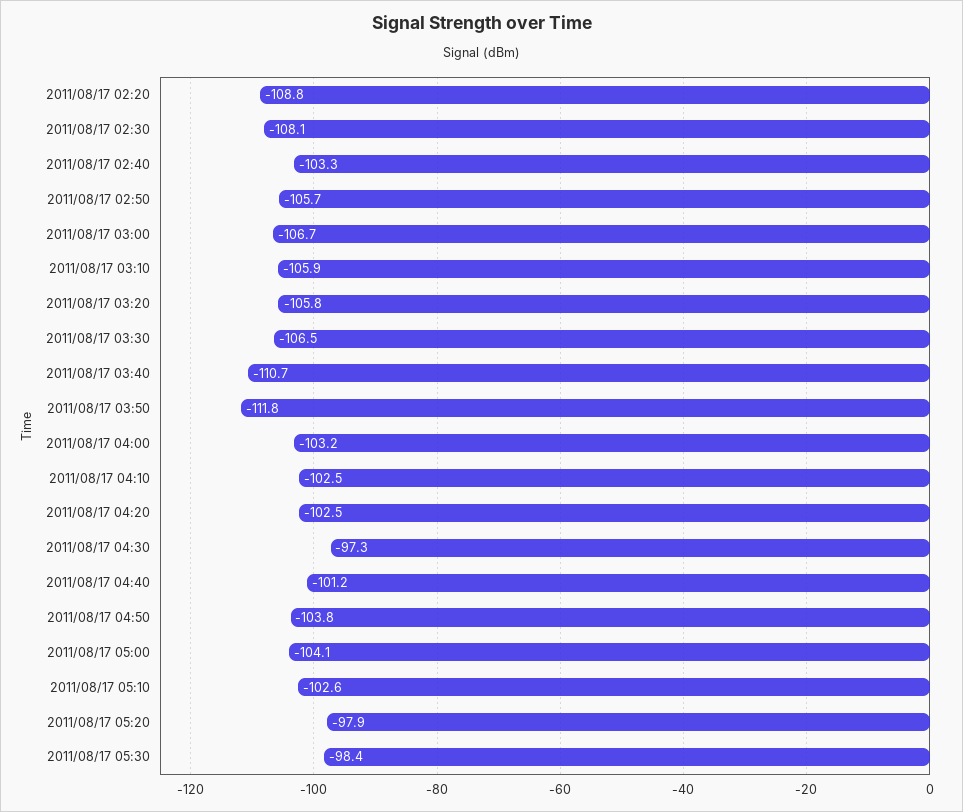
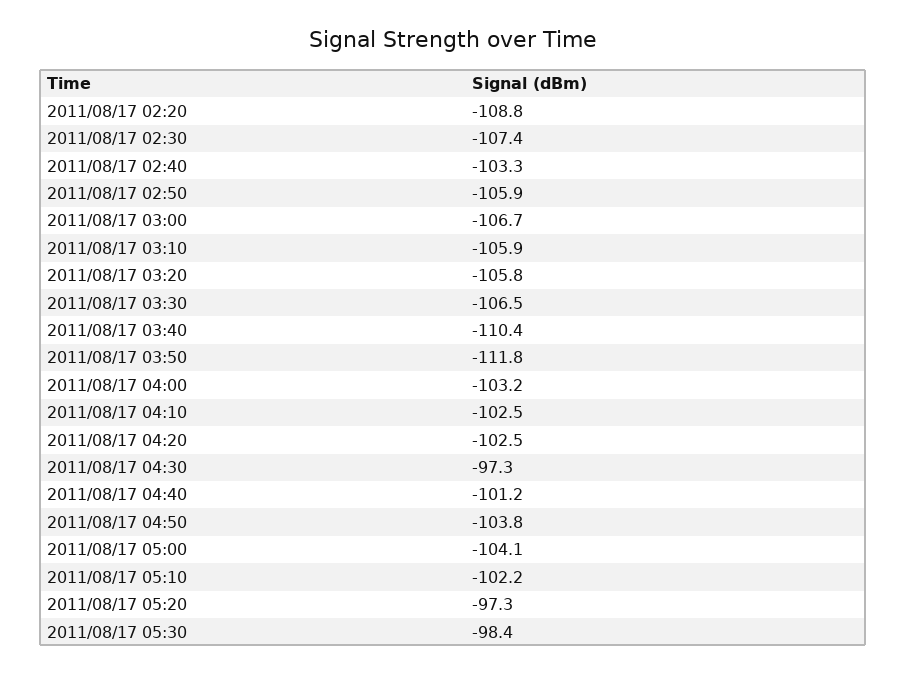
  {
    "2011/08/17 02:20": -108.8,
-   "2011/08/17 02:30": -108.1,
+   "2011/08/17 02:30": -107.4,
    "2011/08/17 02:40": -103.3,
-   "2011/08/17 02:50": -105.7,
+   "2011/08/17 02:50": -105.9,
    "2011/08/17 03:00": -106.7,
    "2011/08/17 03:10": -105.9,
    "2011/08/17 03:20": -105.8,
    "2011/08/17 03:30": -106.5,
-   "2011/08/17 03:40": -110.7,
+   "2011/08/17 03:40": -110.4,
    "2011/08/17 03:50": -111.8,
    "2011/08/17 04:00": -103.2,
    "2011/08/17 04:10": -102.5,
    "2011/08/17 04:20": -102.5,
    "2011/08/17 04:30": -97.3,
    "2011/08/17 04:40": -101.2,
    "2011/08/17 04:50": -103.8,
    "2011/08/17 05:00": -104.1,
-   "2011/08/17 05:10": -102.6,
+   "2011/08/17 05:10": -102.2,
-   "2011/08/17 05:20": -97.9,
+   "2011/08/17 05:20": -97.3,
    "2011/08/17 05:30": -98.4
  }

